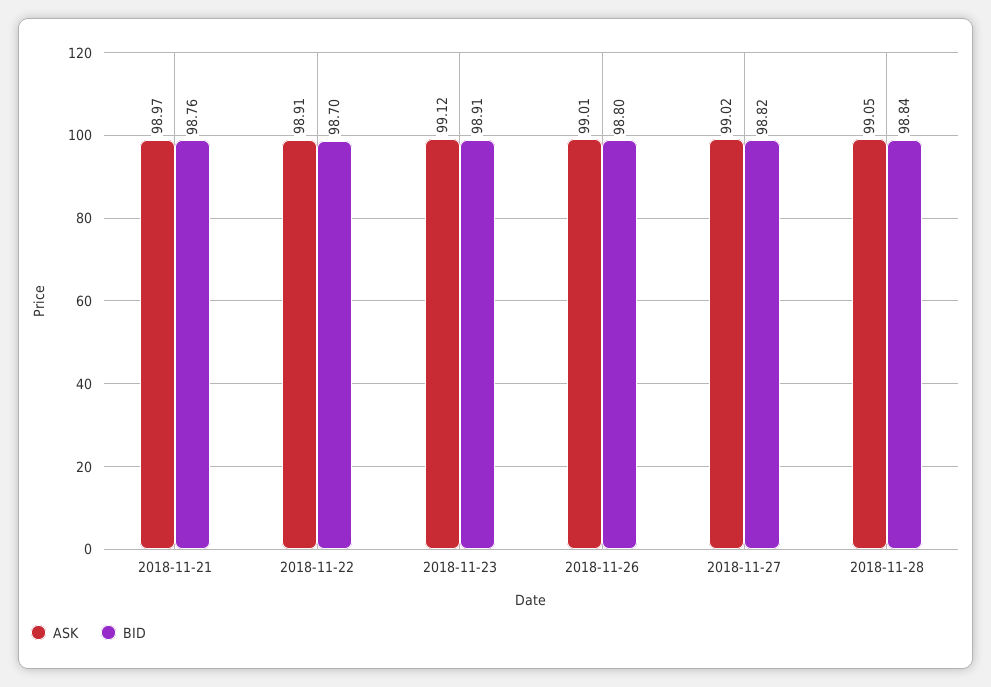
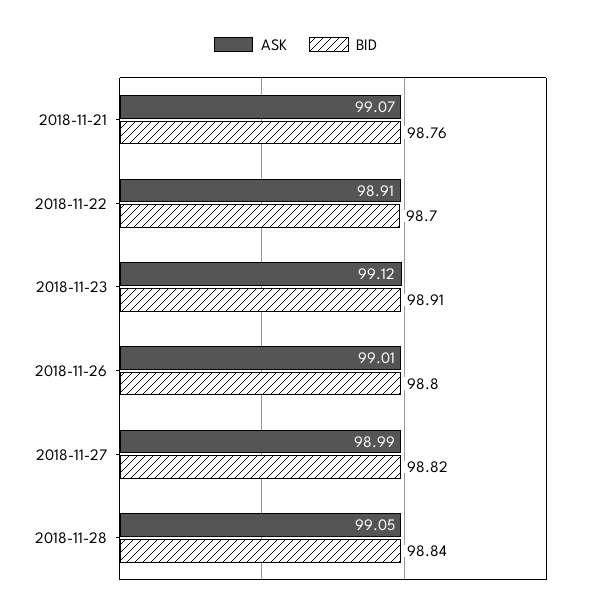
  {
    "ASK": {
-     "2018-11-21": 98.97,
+     "2018-11-21": 99.07,
      "2018-11-22": 98.91,
      "2018-11-23": 99.12,
      "2018-11-26": 99.01,
-     "2018-11-27": 99.02,
+     "2018-11-27": 98.99,
      "2018-11-28": 99.05
    },
    "BID": {
      "2018-11-21": 98.76,
      "2018-11-22": 98.7,
      "2018-11-23": 98.91,
      "2018-11-26": 98.8,
      "2018-11-27": 98.82,
      "2018-11-28": 98.84
    }
  }

